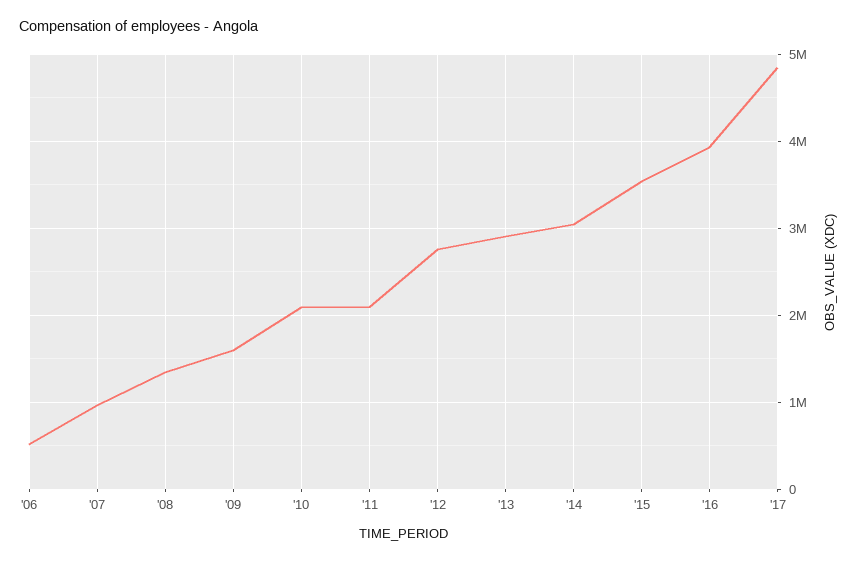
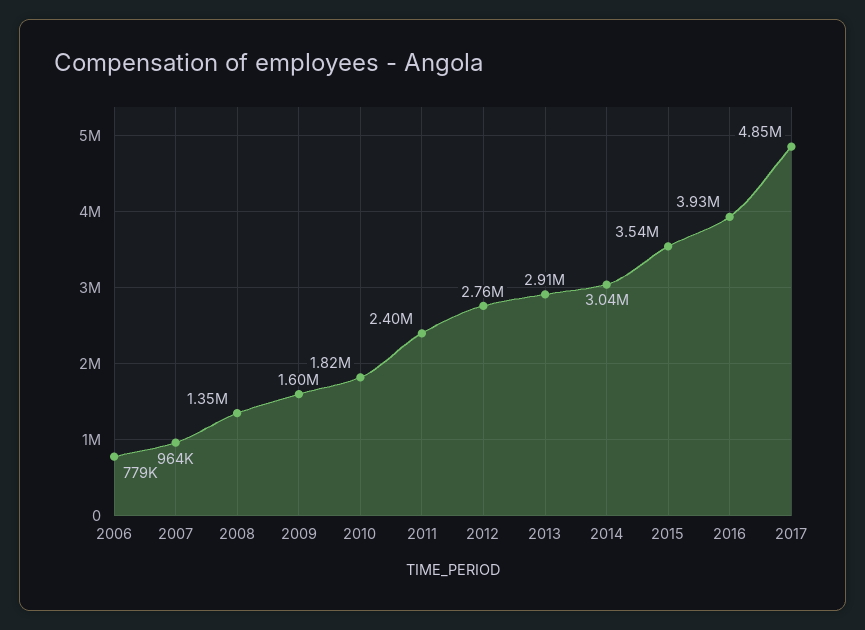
  {
-   "'06": 500000,
+   "'06": 779000,
    "'07": 964000,
    "'08": 1350000,
    "'09": 1600000,
-   "'10": 2100000,
+   "'10": 1820000,
-   "'11": 2100000,
+   "'11": 2400000,
    "'12": 2760000,
    "'13": 2910000,
    "'14": 3040000,
    "'15": 3540000,
    "'16": 3930000,
    "'17": 4850000
  }

